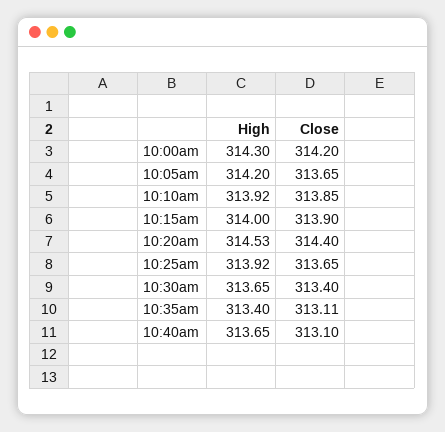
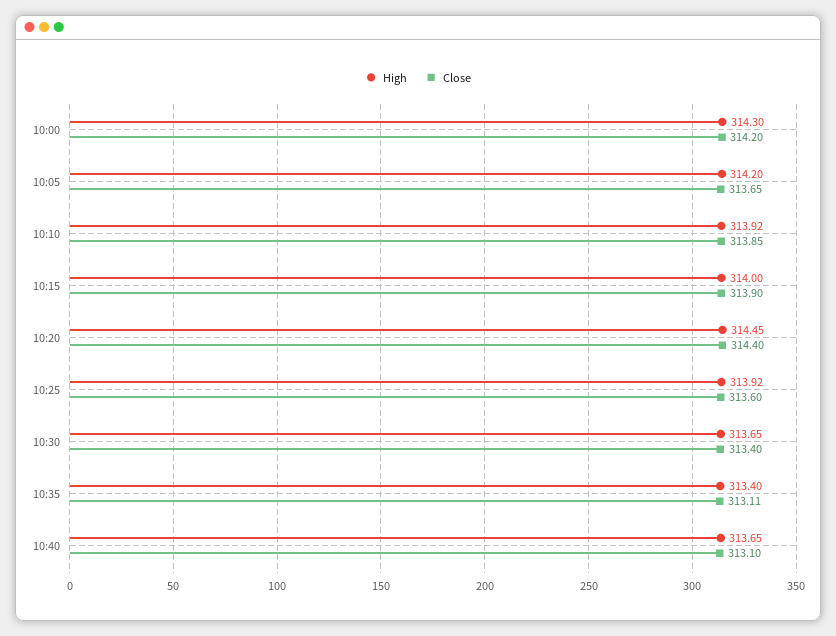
  {
    "High": {
      "10:00am": 314.3,
      "10:05am": 314.2,
      "10:10am": 313.92,
      "10:15am": 314,
-     "10:20am": 314.53,
+     "10:20am": 314.45,
      "10:25am": 313.92,
      "10:30am": 313.65,
      "10:35am": 313.4,
      "10:40am": 313.65
    },
    "Close": {
      "10:00am": 314.2,
      "10:05am": 313.65,
      "10:10am": 313.85,
      "10:15am": 313.9,
      "10:20am": 314.4,
-     "10:25am": 313.65,
+     "10:25am": 313.6,
      "10:30am": 313.4,
      "10:35am": 313.11,
      "10:40am": 313.1
    }
  }

